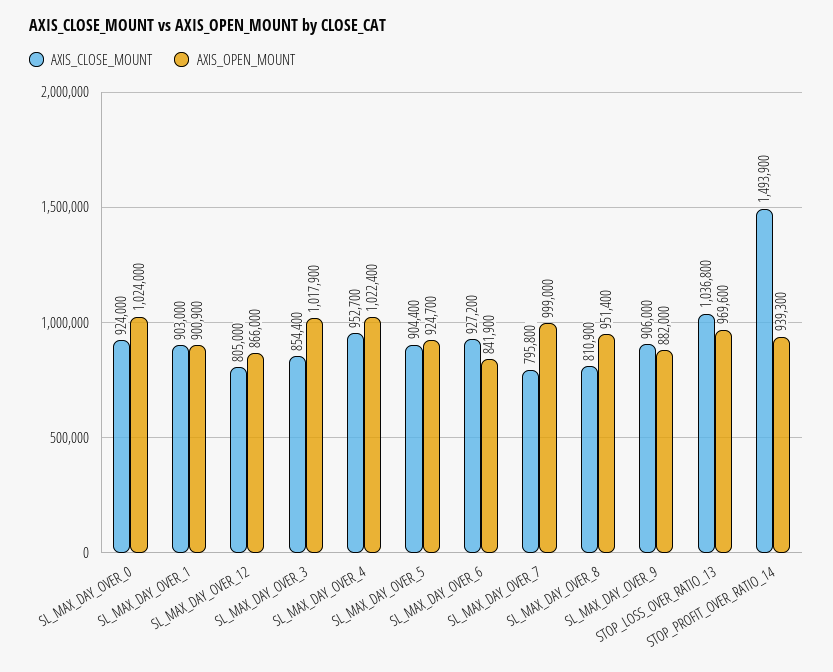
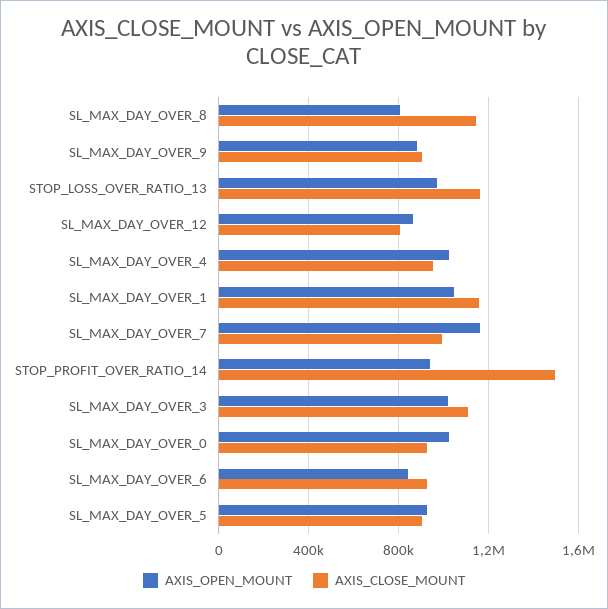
  {
    "AXIS_CLOSE_MOUNT": {
      "SL_MAX_DAY_OVER_0": 924000,
-     "SL_MAX_DAY_OVER_1": 903000,
+     "SL_MAX_DAY_OVER_1": 1150000,
      "SL_MAX_DAY_OVER_12": 805000,
-     "SL_MAX_DAY_OVER_3": 854400,
+     "SL_MAX_DAY_OVER_3": 1100000,
      "SL_MAX_DAY_OVER_4": 952700,
      "SL_MAX_DAY_OVER_5": 904400,
      "SL_MAX_DAY_OVER_6": 927200,
-     "SL_MAX_DAY_OVER_7": 795800,
+     "SL_MAX_DAY_OVER_7": 1000000,
-     "SL_MAX_DAY_OVER_8": 810900,
+     "SL_MAX_DAY_OVER_8": 1150000,
      "SL_MAX_DAY_OVER_9": 906000,
-     "STOP_LOSS_OVER_RATIO_13": 1036800,
+     "STOP_LOSS_OVER_RATIO_13": 1150000,
      "STOP_PROFIT_OVER_RATIO_14": 1493900
    },
    "AXIS_OPEN_MOUNT": {
      "SL_MAX_DAY_OVER_0": 1024000,
-     "SL_MAX_DAY_OVER_1": 900900,
+     "SL_MAX_DAY_OVER_1": 1050000,
      "SL_MAX_DAY_OVER_12": 866000,
      "SL_MAX_DAY_OVER_3": 1017900,
      "SL_MAX_DAY_OVER_4": 1022400,
      "SL_MAX_DAY_OVER_5": 924700,
      "SL_MAX_DAY_OVER_6": 841900,
-     "SL_MAX_DAY_OVER_7": 999000,
+     "SL_MAX_DAY_OVER_7": 1150000,
-     "SL_MAX_DAY_OVER_8": 951400,
+     "SL_MAX_DAY_OVER_8": 800000,
      "SL_MAX_DAY_OVER_9": 882000,
      "STOP_LOSS_OVER_RATIO_13": 969600,
      "STOP_PROFIT_OVER_RATIO_14": 939300
    }
  }

